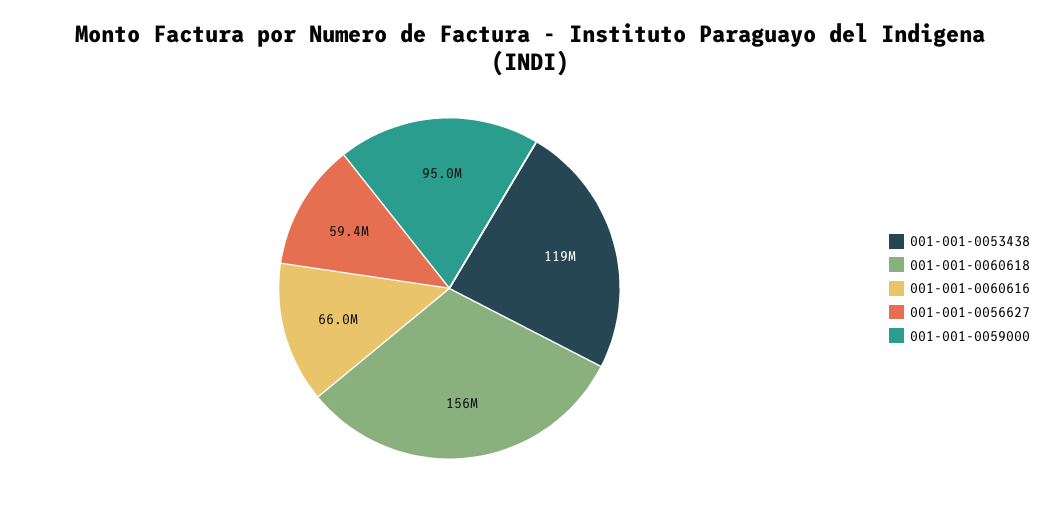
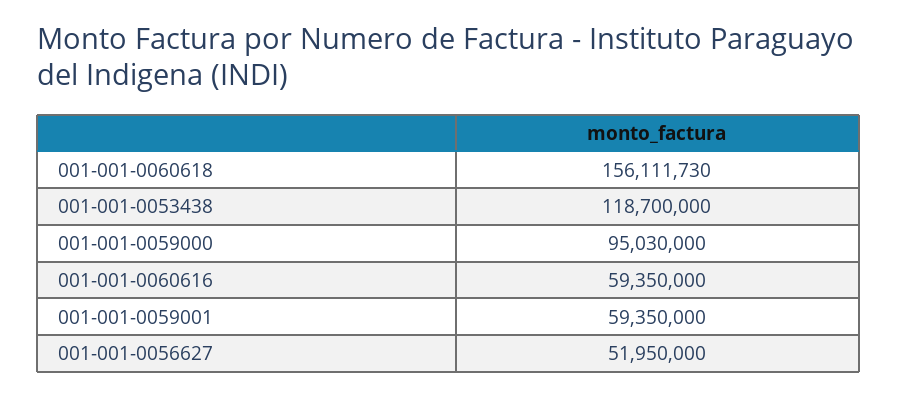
  {
    "001-001-0053438": 118700000,
    "001-001-0060618": 156111730,
-   "001-001-0060616": 66000000,
+   "001-001-0060616": 59350000,
-   "001-001-0056627": 59400000,
+   "001-001-0056627": 51950000,
-   "001-001-0059000": 95030000
+   "001-001-0059000": 95030000,
+   "001-001-0059001": 59350000
  }

